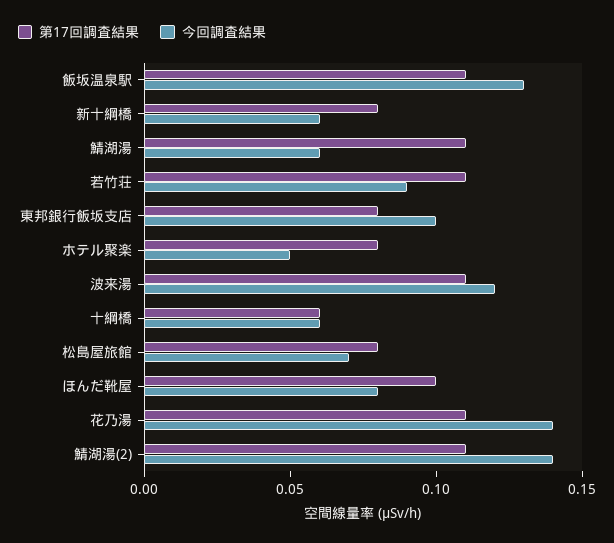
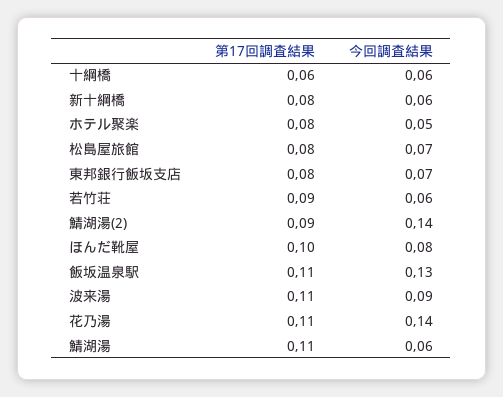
  {
    "第17回調査結果": {
      "飯坂温泉駅": 0.11,
      "新十綱橋": 0.08,
      "鯖湖湯": 0.11,
-     "若竹荘": 0.11,
+     "若竹荘": 0.09,
      "東邦銀行飯坂支店": 0.08,
      "ホテル聚楽": 0.08,
      "波来湯": 0.11,
      "十綱橋": 0.06,
      "松島屋旅館": 0.08,
      "ほんだ靴屋": 0.1,
      "花乃湯": 0.11,
-     "鯖湖湯(2)": 0.11
+     "鯖湖湯(2)": 0.09
    },
    "今回調査結果": {
      "飯坂温泉駅": 0.13,
      "新十綱橋": 0.06,
      "鯖湖湯": 0.06,
-     "若竹荘": 0.09,
+     "若竹荘": 0.06,
-     "東邦銀行飯坂支店": 0.1,
+     "東邦銀行飯坂支店": 0.07,
      "ホテル聚楽": 0.05,
-     "波来湯": 0.12,
+     "波来湯": 0.09,
      "十綱橋": 0.06,
      "松島屋旅館": 0.07,
      "ほんだ靴屋": 0.08,
      "花乃湯": 0.14,
      "鯖湖湯(2)": 0.14
    }
  }

